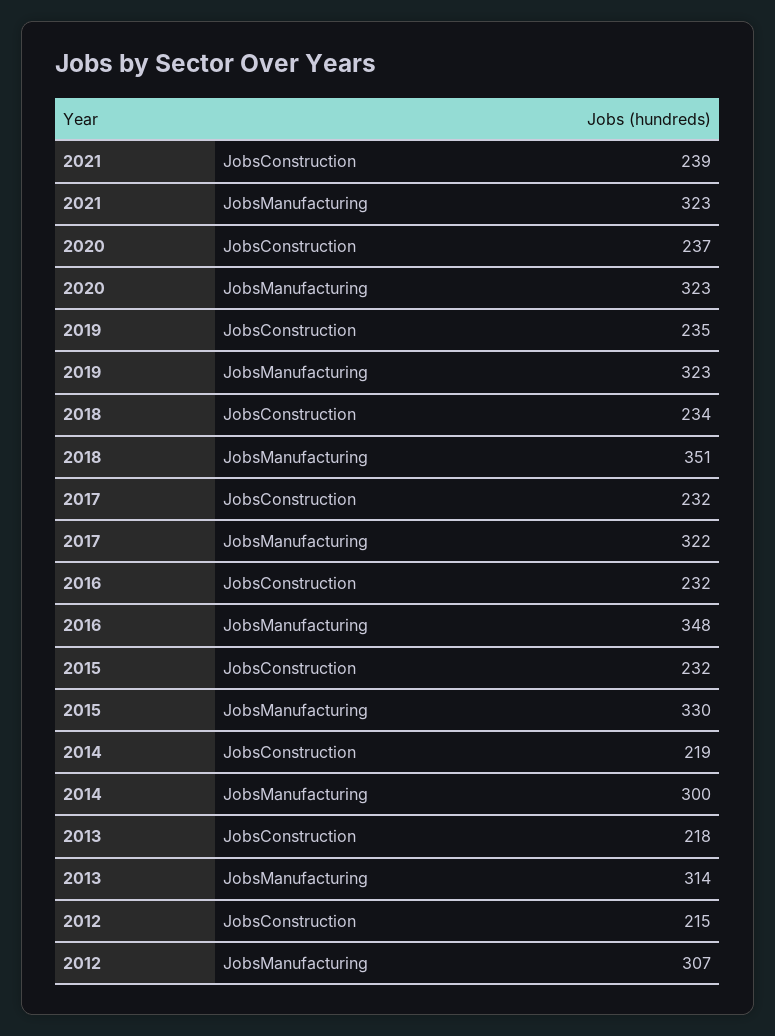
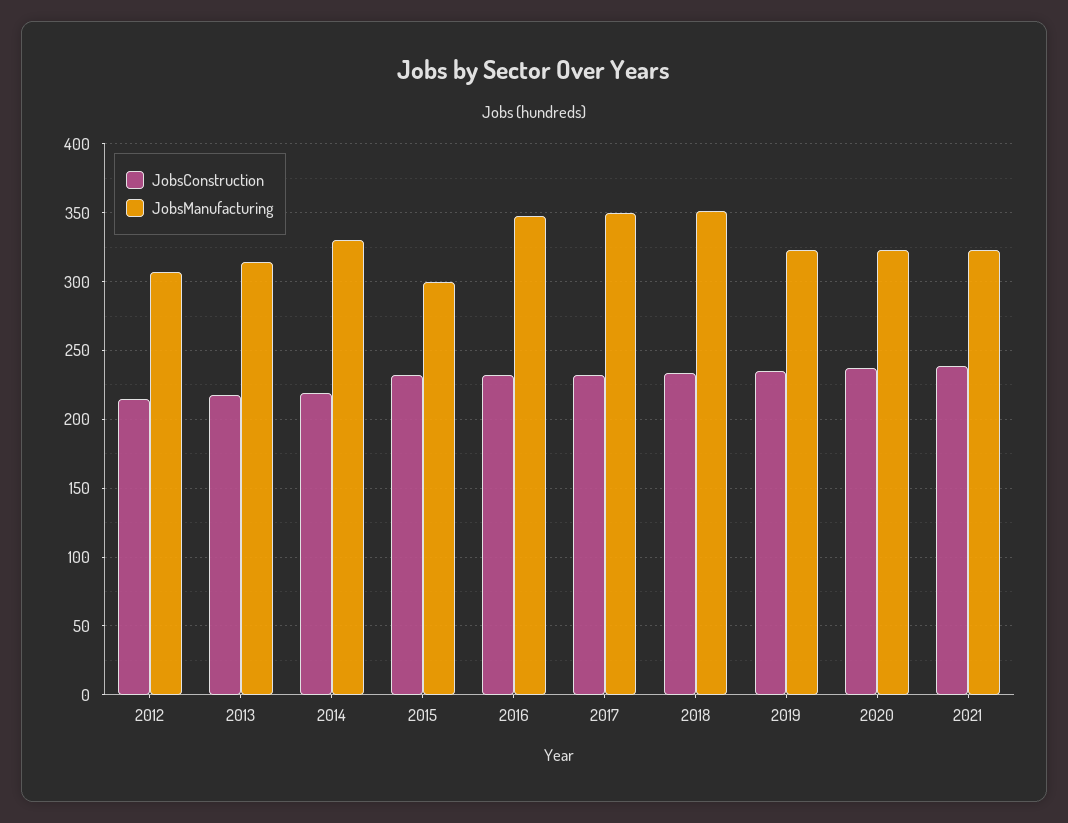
  {
    "JobsConstruction": {
      "2021": 239,
      "2020": 237,
      "2019": 235,
      "2018": 234,
      "2017": 232,
      "2016": 232,
      "2015": 232,
      "2014": 219,
      "2013": 218,
      "2012": 215
    },
    "JobsManufacturing": {
      "2021": 323,
      "2020": 323,
      "2019": 323,
      "2018": 351,
-     "2017": 322,
+     "2017": 350,
      "2016": 348,
-     "2015": 330,
+     "2015": 300,
-     "2014": 300,
+     "2014": 330,
      "2013": 314,
      "2012": 307
    }
  }

